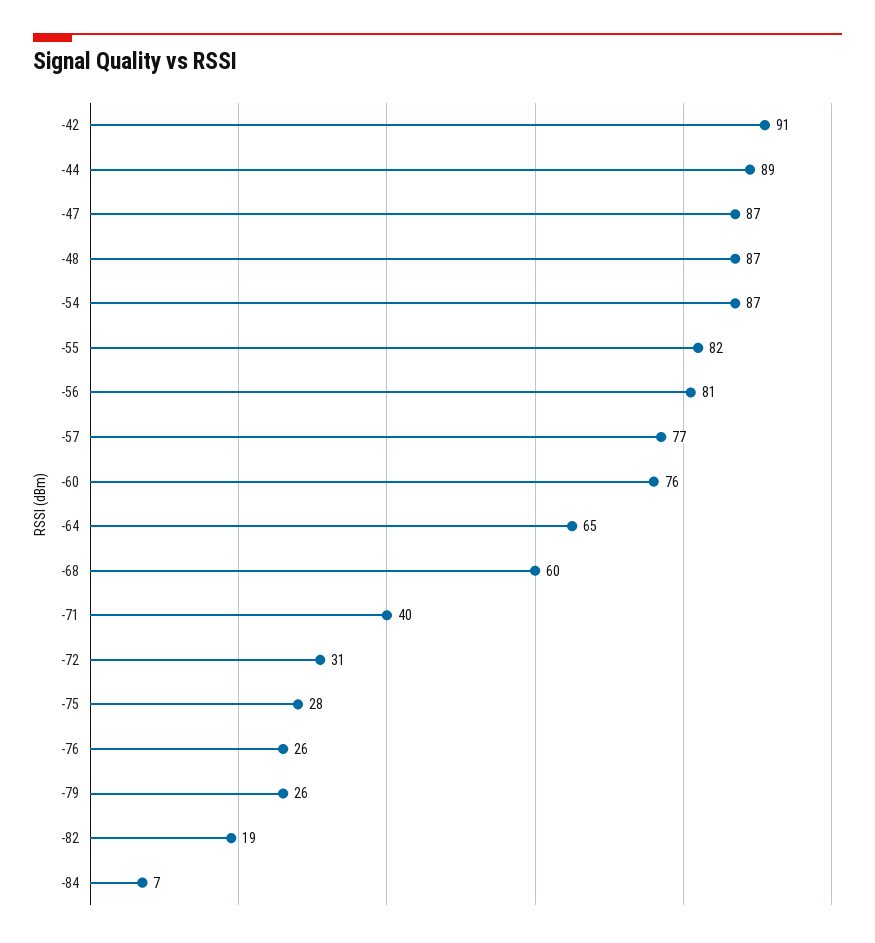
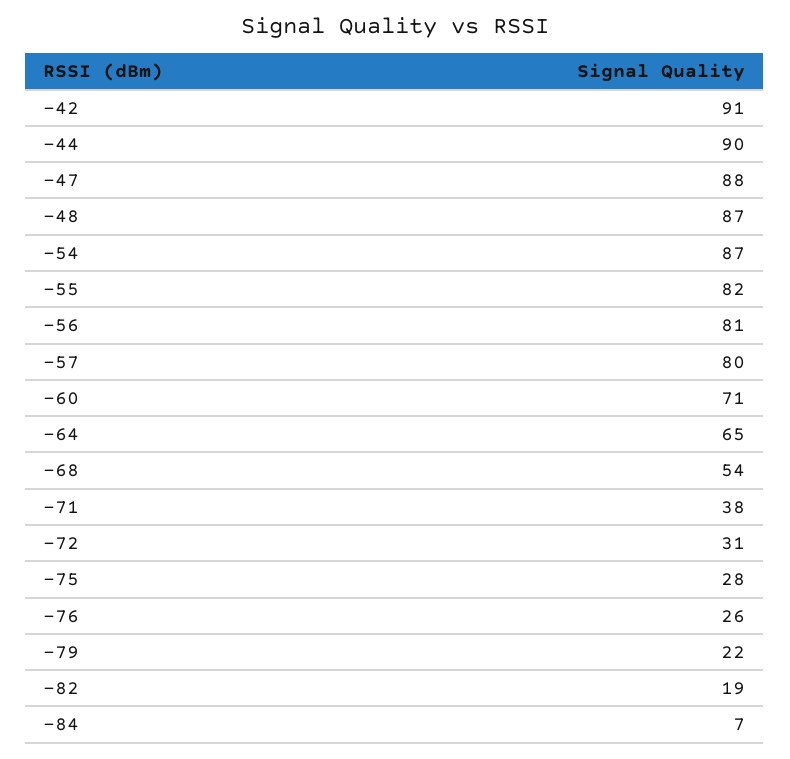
  {
    "-42": 91,
-   "-44": 89,
+   "-44": 90,
-   "-47": 87,
+   "-47": 88,
    "-48": 87,
    "-54": 87,
    "-55": 82,
    "-56": 81,
-   "-57": 77,
+   "-57": 80,
-   "-60": 76,
+   "-60": 71,
    "-64": 65,
-   "-68": 60,
+   "-68": 54,
-   "-71": 40,
+   "-71": 38,
    "-72": 31,
    "-75": 28,
    "-76": 26,
-   "-79": 26,
+   "-79": 22,
    "-82": 19,
    "-84": 7
  }

